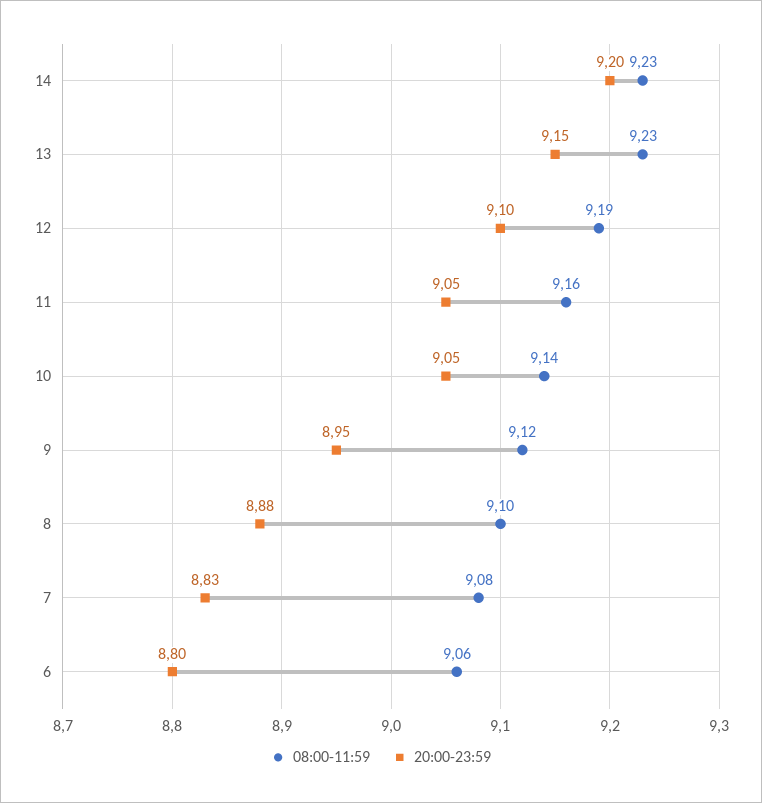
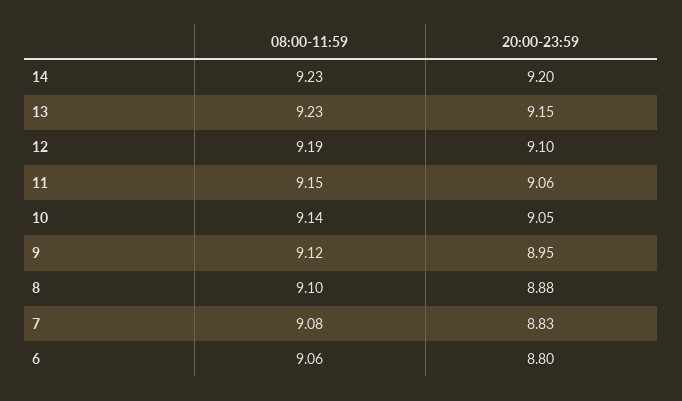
  {
    "08:00-11:59": {
      "14": 9.23,
      "13": 9.23,
      "12": 9.19,
-     "11": 9.16,
+     "11": 9.15,
      "10": 9.14,
      "9": 9.12,
      "8": 9.1,
      "7": 9.08,
      "6": 9.06
    },
    "20:00-23:59": {
      "14": 9.2,
      "13": 9.15,
      "12": 9.1,
-     "11": 9.05,
+     "11": 9.06,
      "10": 9.05,
      "9": 8.95,
      "8": 8.88,
      "7": 8.83,
      "6": 8.8
    }
  }

